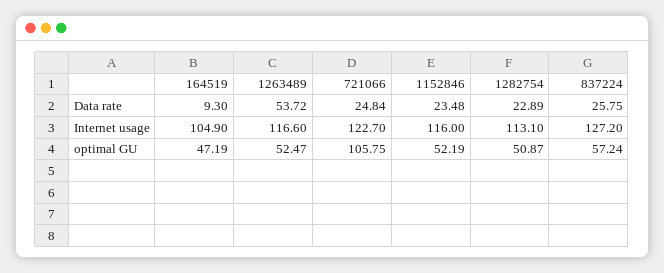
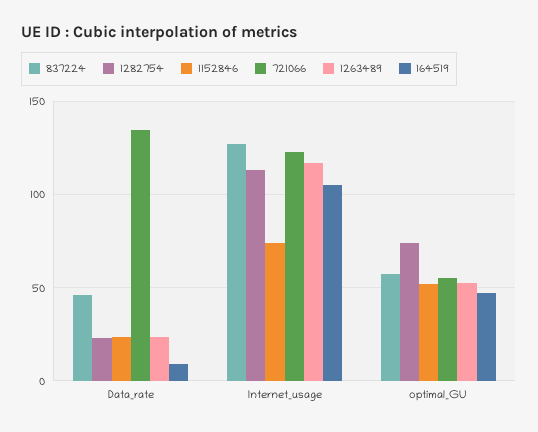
  {
    "164519": {
      "Data rate": 9.3,
      "Internet usage": 104.9,
      "optimal GU": 47.19
    },
    "1263489": {
-     "Data rate": 53.72,
+     "Data rate": 25,
      "Internet usage": 116.6,
      "optimal GU": 52.47
    },
    "721066": {
-     "Data rate": 24.84,
+     "Data rate": 135,
      "Internet usage": 122.7,
-     "optimal GU": 105.75
+     "optimal GU": 55
    },
    "1152846": {
      "Data rate": 23.48,
-     "Internet usage": 116,
+     "Internet usage": 75,
      "optimal GU": 52.19
    },
    "1282754": {
      "Data rate": 22.89,
      "Internet usage": 113.1,
-     "optimal GU": 50.87
+     "optimal GU": 75
    },
    "837224": {
-     "Data rate": 25.75,
+     "Data rate": 45,
      "Internet usage": 127.2,
      "optimal GU": 57.24
    }
  }

